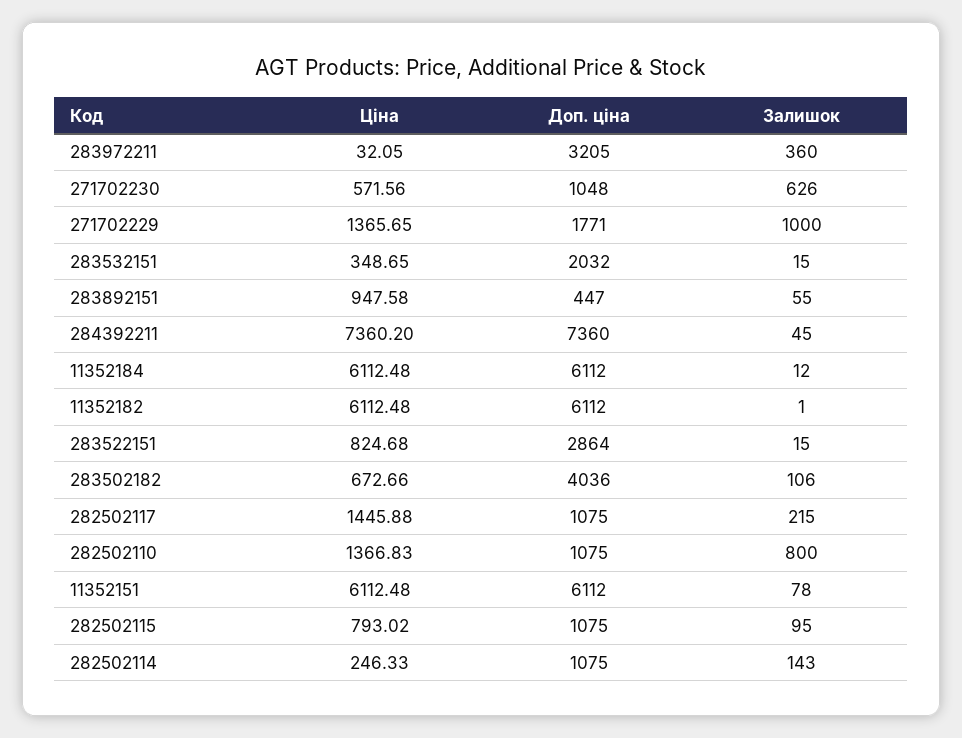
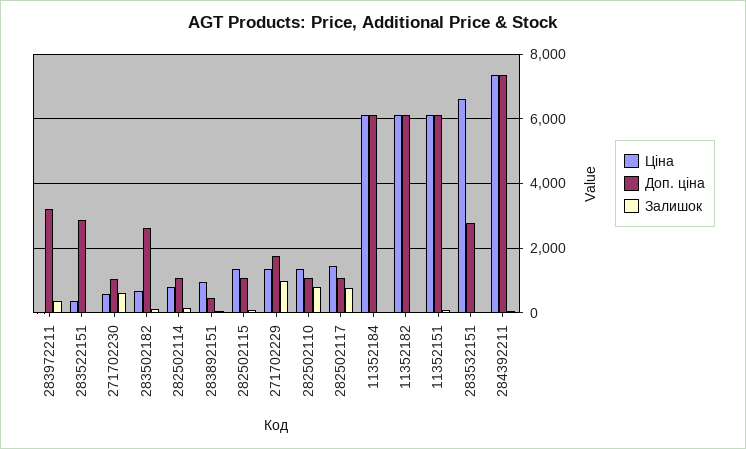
  {
    "Ціна": {
      "283972211": 32.05,
      "271702230": 571.56,
      "271702229": 1365.65,
-     "283532151": 348.65,
+     "283532151": 6600,
      "283892151": 947.58,
      "284392211": 7360.2,
      "11352184": 6112.48,
      "11352182": 6112.48,
-     "283522151": 824.68,
+     "283522151": 400,
      "283502182": 672.66,
      "282502117": 1445.88,
      "282502110": 1366.83,
      "11352151": 6112.48,
-     "282502115": 793.02,
+     "282502115": 1400,
-     "282502114": 246.33
+     "282502114": 800
    },
    "Доп. ціна": {
      "283972211": 3205,
      "271702230": 1048,
      "271702229": 1771,
-     "283532151": 2032,
+     "283532151": 2800,
      "283892151": 447,
      "284392211": 7360,
      "11352184": 6112,
      "11352182": 6112,
      "283522151": 2864,
-     "283502182": 4036,
+     "283502182": 2600,
      "282502117": 1075,
      "282502110": 1075,
      "11352151": 6112,
      "282502115": 1075,
      "282502114": 1075
    },
    "Залишок": {
      "283972211": 360,
      "271702230": 626,
      "271702229": 1000,
      "283532151": 15,
      "283892151": 55,
      "284392211": 45,
      "11352184": 12,
      "11352182": 1,
      "283522151": 15,
      "283502182": 106,
-     "282502117": 215,
+     "282502117": 800,
      "282502110": 800,
      "11352151": 78,
      "282502115": 95,
      "282502114": 143
    }
  }

